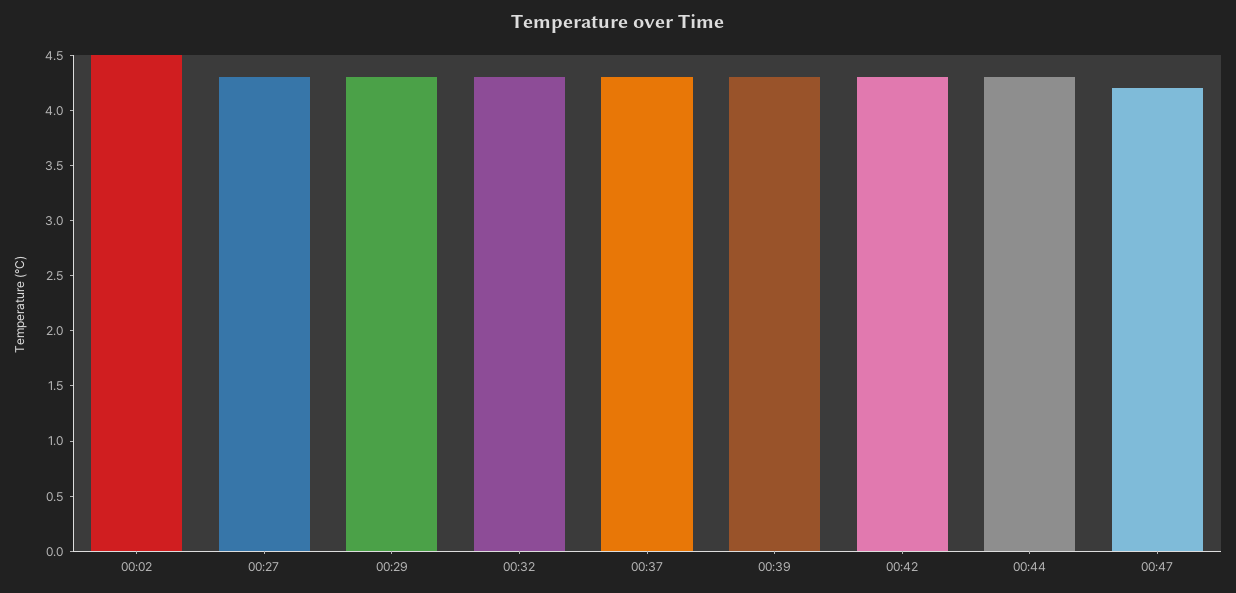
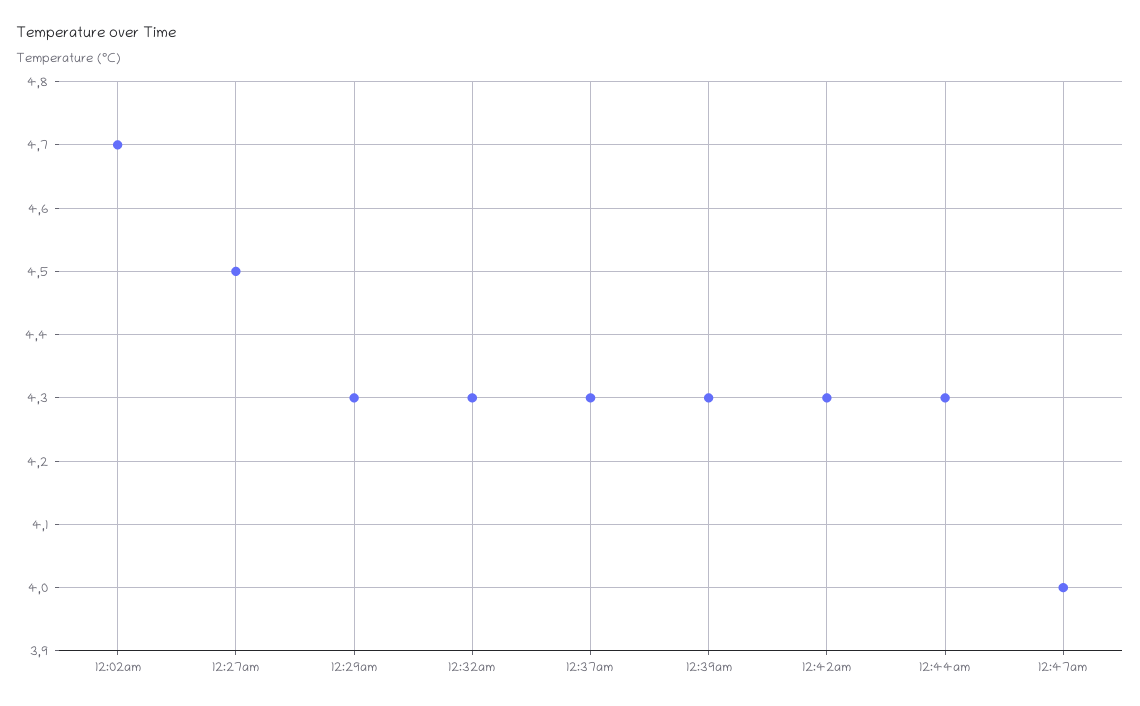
  {
-   "00:02": 4.5,
+   "00:02": 4.7,
-   "00:27": 4.3,
+   "00:27": 4.5,
    "00:29": 4.3,
    "00:32": 4.3,
    "00:37": 4.3,
    "00:39": 4.3,
    "00:42": 4.3,
    "00:44": 4.3,
-   "00:47": 4.2
+   "00:47": 4
  }

